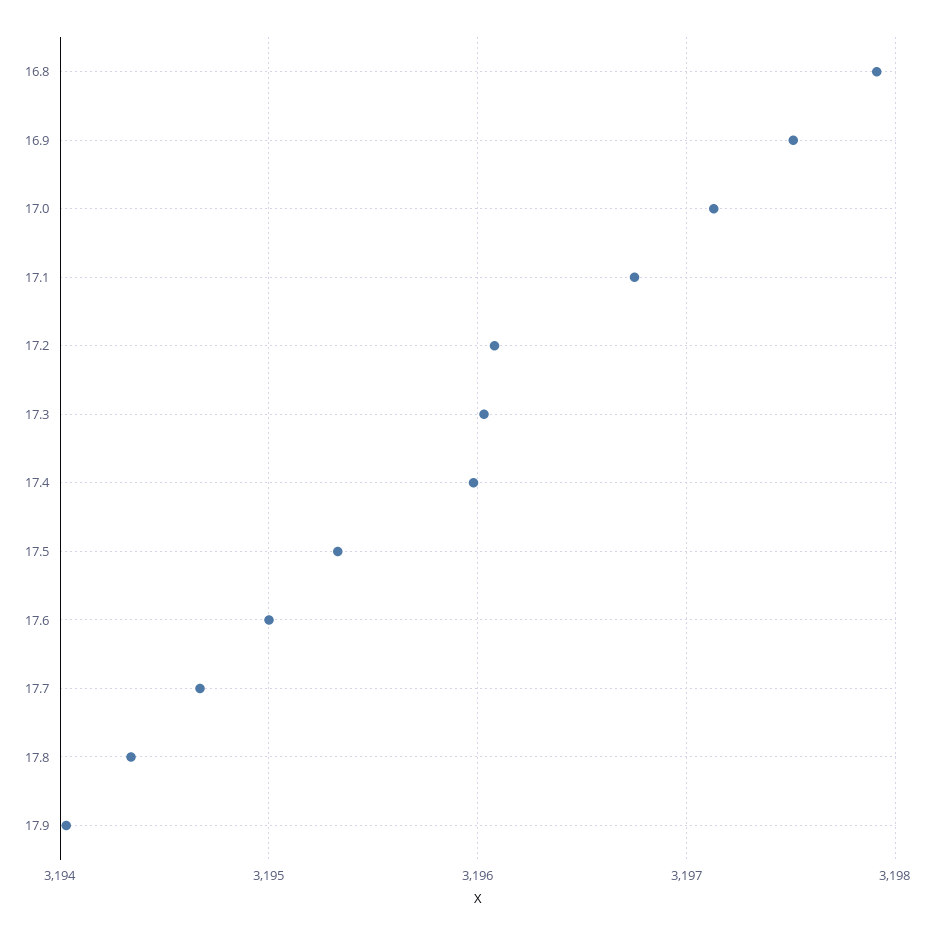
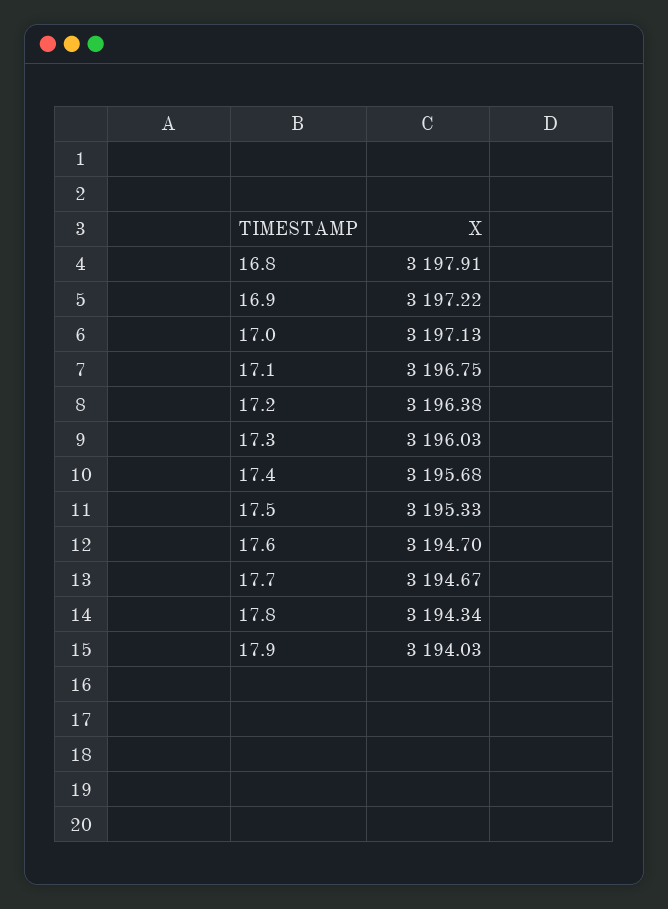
  {
    "16.8": 3197.91,
-   "16.9": 3197.5,
+   "16.9": 3197.22,
    "17.0": 3197.13,
    "17.1": 3196.75,
-   "17.2": 3196.1,
+   "17.2": 3196.38,
    "17.3": 3196.03,
-   "17.4": 3196,
+   "17.4": 3195.68,
    "17.5": 3195.33,
-   "17.6": 3195,
+   "17.6": 3194.7,
    "17.7": 3194.67,
    "17.8": 3194.34,
    "17.9": 3194.03
  }

